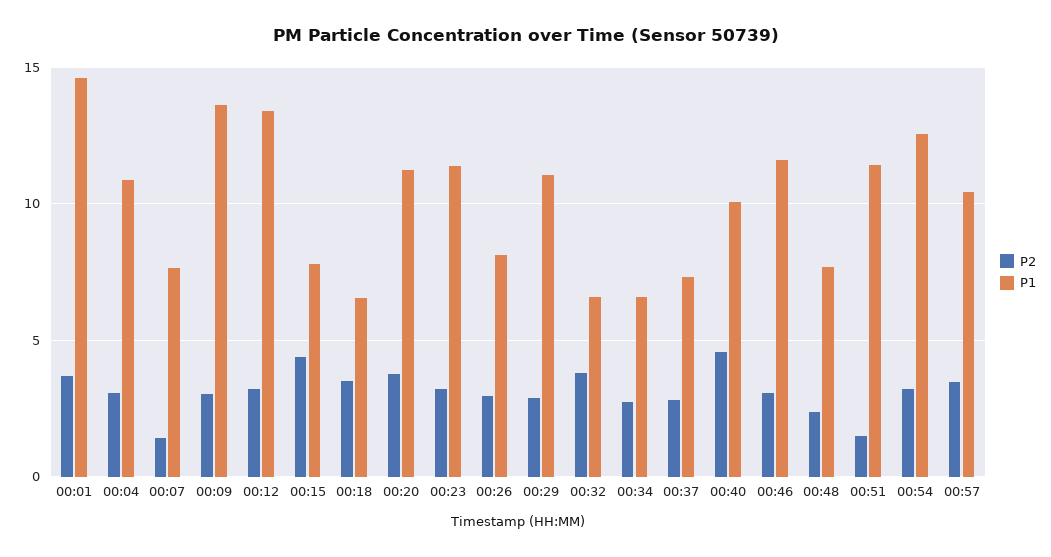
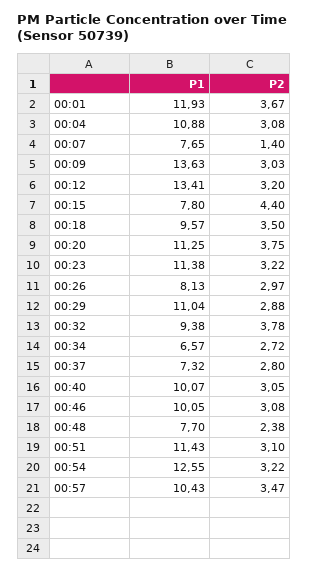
  {
    "P2": {
      "00:01": 3.67,
      "00:04": 3.08,
      "00:07": 1.4,
      "00:09": 3.03,
      "00:12": 3.2,
      "00:15": 4.4,
      "00:18": 3.5,
      "00:20": 3.75,
      "00:23": 3.22,
      "00:26": 2.97,
      "00:29": 2.88,
      "00:32": 3.78,
      "00:34": 2.72,
      "00:37": 2.8,
-     "00:40": 4.5,
+     "00:40": 3.05,
      "00:46": 3.08,
      "00:48": 2.38,
-     "00:51": 1.5,
+     "00:51": 3.1,
      "00:54": 3.22,
      "00:57": 3.47
    },
    "P1": {
-     "00:01": 14.5,
+     "00:01": 11.93,
      "00:04": 10.88,
      "00:07": 7.65,
      "00:09": 13.63,
      "00:12": 13.41,
      "00:15": 7.8,
-     "00:18": 6.5,
+     "00:18": 9.57,
      "00:20": 11.25,
      "00:23": 11.38,
      "00:26": 8.13,
      "00:29": 11.04,
-     "00:32": 6.5,
+     "00:32": 9.38,
      "00:34": 6.57,
      "00:37": 7.32,
      "00:40": 10.07,
-     "00:46": 11.5,
+     "00:46": 10.05,
      "00:48": 7.7,
      "00:51": 11.43,
      "00:54": 12.55,
      "00:57": 10.43
    }
  }

